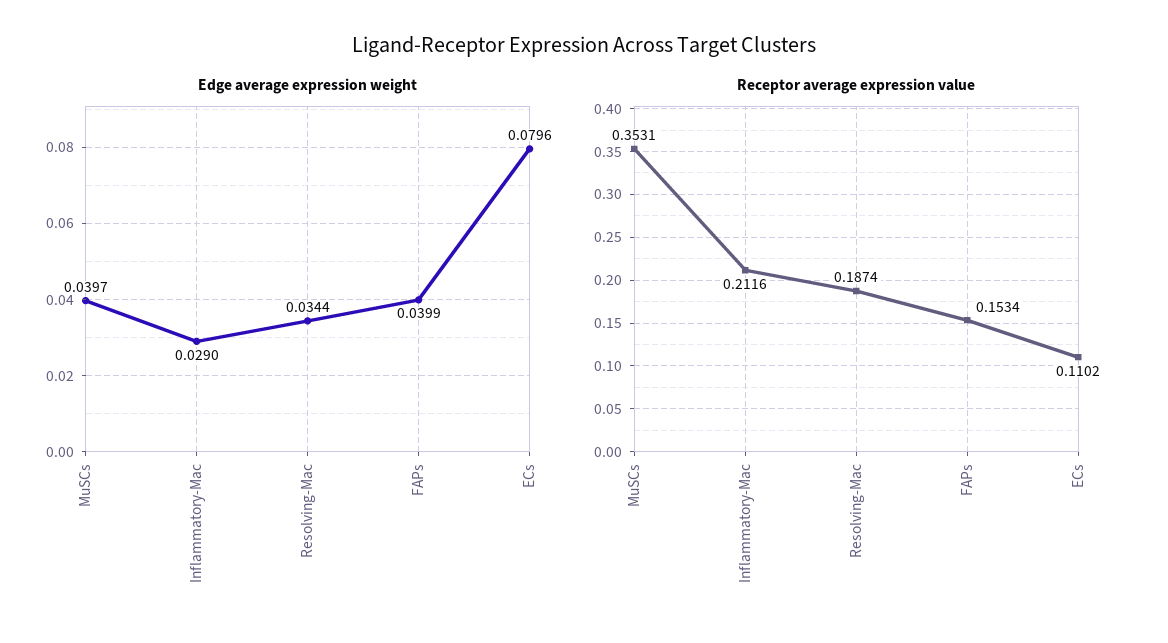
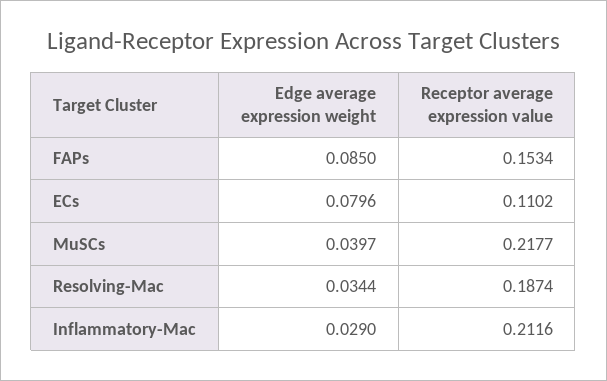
  {
    "Edge average expression weight": {
      "MuSCs": 0.0397,
      "Inflammatory-Mac": 0.029,
      "Resolving-Mac": 0.0344,
-     "FAPs": 0.0399,
+     "FAPs": 0.085,
      "ECs": 0.0796
    },
    "Receptor average expression value": {
-     "MuSCs": 0.3531,
+     "MuSCs": 0.2177,
      "Inflammatory-Mac": 0.2116,
      "Resolving-Mac": 0.1874,
      "FAPs": 0.1534,
      "ECs": 0.1102
    }
  }

